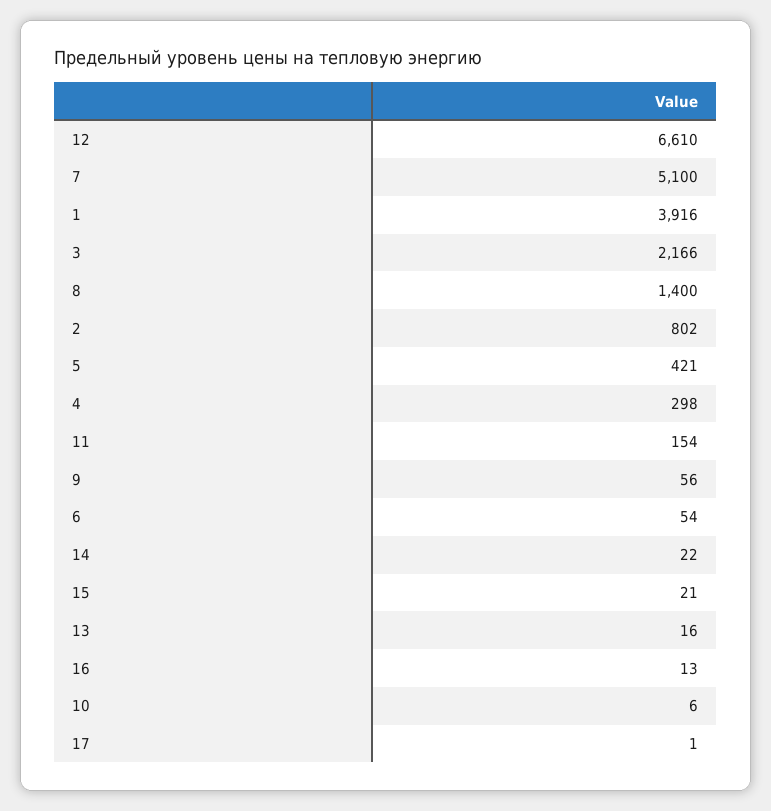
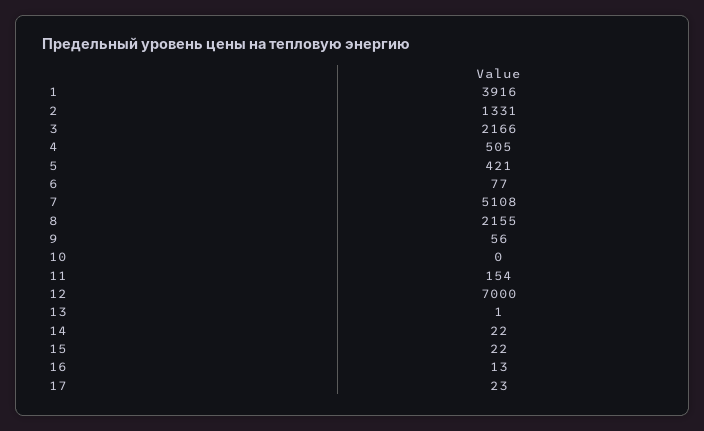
  {
-   "12": 6610,
+   "12": 7000,
-   "7": 5100,
+   "7": 5108,
    "1": 3916,
    "3": 2166,
-   "8": 1400,
+   "8": 2155,
-   "2": 802,
+   "2": 1331,
    "5": 421,
-   "4": 298,
+   "4": 505,
    "11": 154,
    "9": 56,
-   "6": 54,
+   "6": 77,
    "14": 22,
-   "15": 21,
+   "15": 22,
-   "13": 16,
+   "13": 1,
    "16": 13,
-   "10": 6,
+   "10": 0,
-   "17": 1
+   "17": 23
  }

